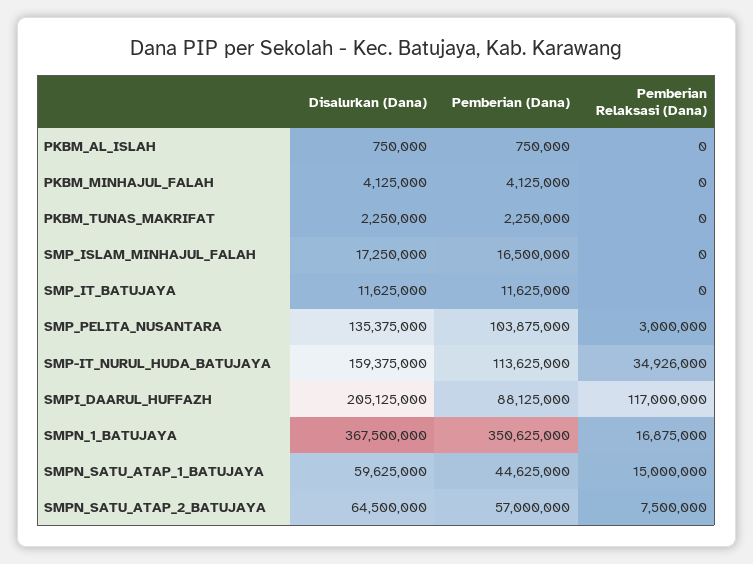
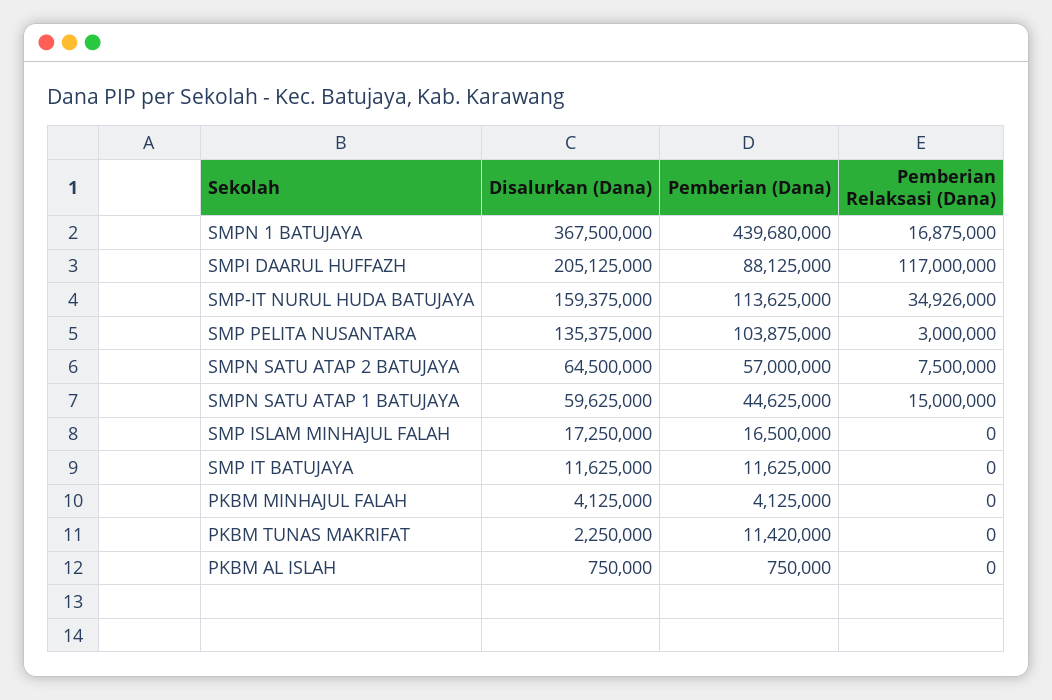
  {
    "Disalurkan (Dana)": {
      "PKBM_AL_ISLAH": 750000,
      "PKBM_MINHAJUL_FALAH": 4125000,
      "PKBM_TUNAS_MAKRIFAT": 2250000,
      "SMP_ISLAM_MINHAJUL_FALAH": 17250000,
      "SMP_IT_BATUJAYA": 11625000,
      "SMP_PELITA_NUSANTARA": 135375000,
      "SMP-IT_NURUL_HUDA_BATUJAYA": 159375000,
      "SMPI_DAARUL_HUFFAZH": 205125000,
      "SMPN_1_BATUJAYA": 367500000,
      "SMPN_SATU_ATAP_1_BATUJAYA": 59625000,
      "SMPN_SATU_ATAP_2_BATUJAYA": 64500000
    },
    "Pemberian (Dana)": {
      "PKBM_AL_ISLAH": 750000,
      "PKBM_MINHAJUL_FALAH": 4125000,
-     "PKBM_TUNAS_MAKRIFAT": 2250000,
+     "PKBM_TUNAS_MAKRIFAT": 11420000,
      "SMP_ISLAM_MINHAJUL_FALAH": 16500000,
      "SMP_IT_BATUJAYA": 11625000,
      "SMP_PELITA_NUSANTARA": 103875000,
      "SMP-IT_NURUL_HUDA_BATUJAYA": 113625000,
      "SMPI_DAARUL_HUFFAZH": 88125000,
-     "SMPN_1_BATUJAYA": 350625000,
+     "SMPN_1_BATUJAYA": 439680000,
      "SMPN_SATU_ATAP_1_BATUJAYA": 44625000,
      "SMPN_SATU_ATAP_2_BATUJAYA": 57000000
    },
    "Pemberian Relaksasi (Dana)": {
      "PKBM_AL_ISLAH": 0,
      "PKBM_MINHAJUL_FALAH": 0,
      "PKBM_TUNAS_MAKRIFAT": 0,
      "SMP_ISLAM_MINHAJUL_FALAH": 0,
      "SMP_IT_BATUJAYA": 0,
      "SMP_PELITA_NUSANTARA": 3000000,
      "SMP-IT_NURUL_HUDA_BATUJAYA": 34926000,
      "SMPI_DAARUL_HUFFAZH": 117000000,
      "SMPN_1_BATUJAYA": 16875000,
      "SMPN_SATU_ATAP_1_BATUJAYA": 15000000,
      "SMPN_SATU_ATAP_2_BATUJAYA": 7500000
    }
  }

